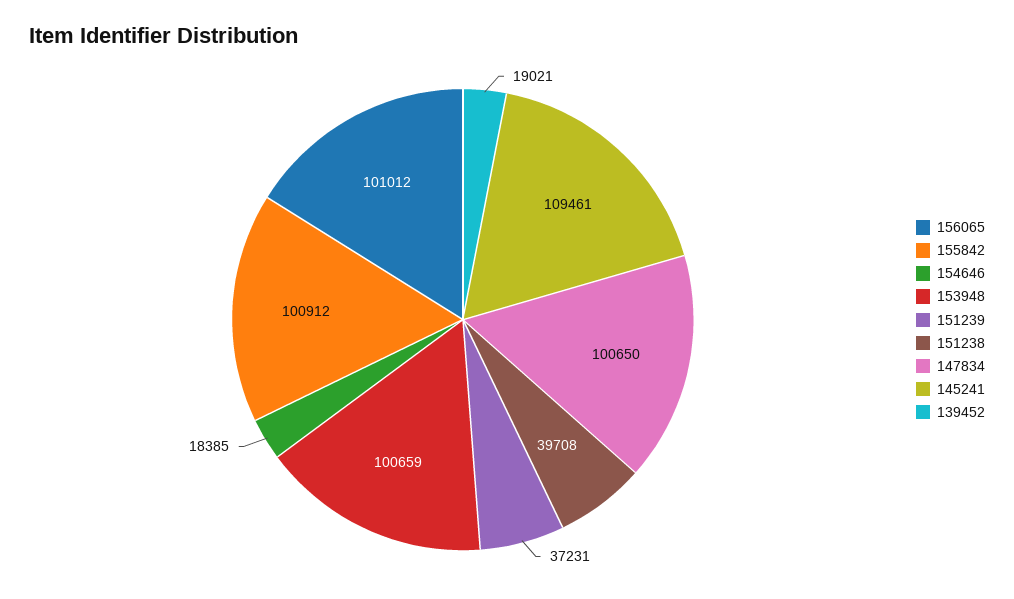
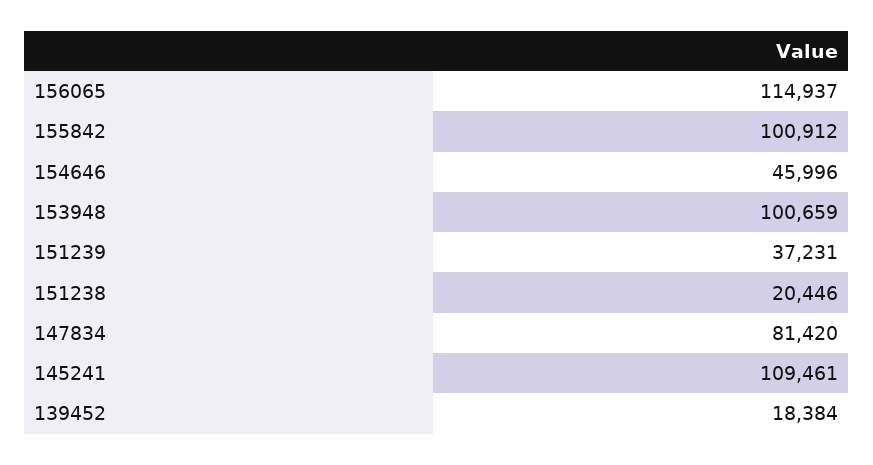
  {
-   "156065": 101012,
+   "156065": 114937,
    "155842": 100912,
-   "154646": 18385,
+   "154646": 45996,
    "153948": 100659,
    "151239": 37231,
-   "151238": 39708,
+   "151238": 20446,
-   "147834": 100650,
+   "147834": 81420,
    "145241": 109461,
-   "139452": 19021
+   "139452": 18384
  }

